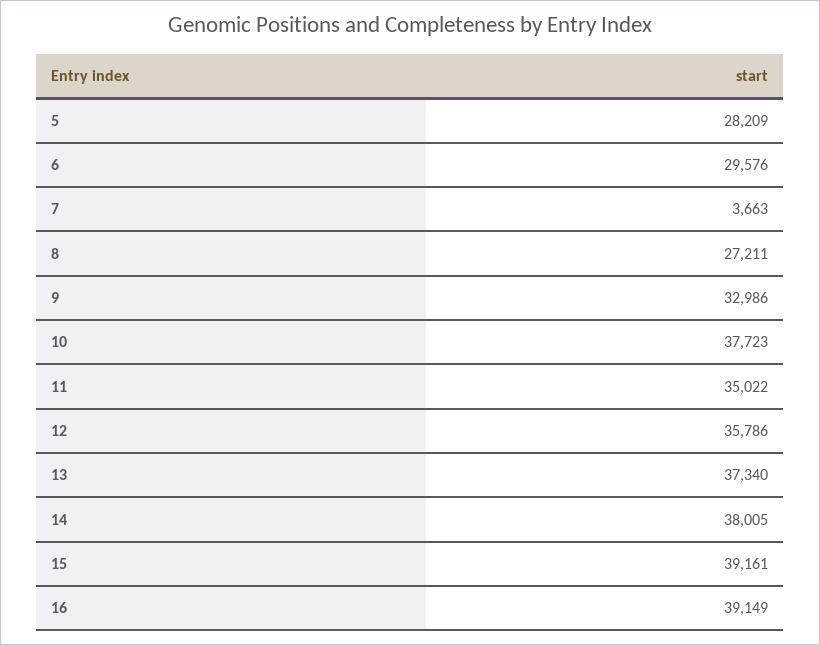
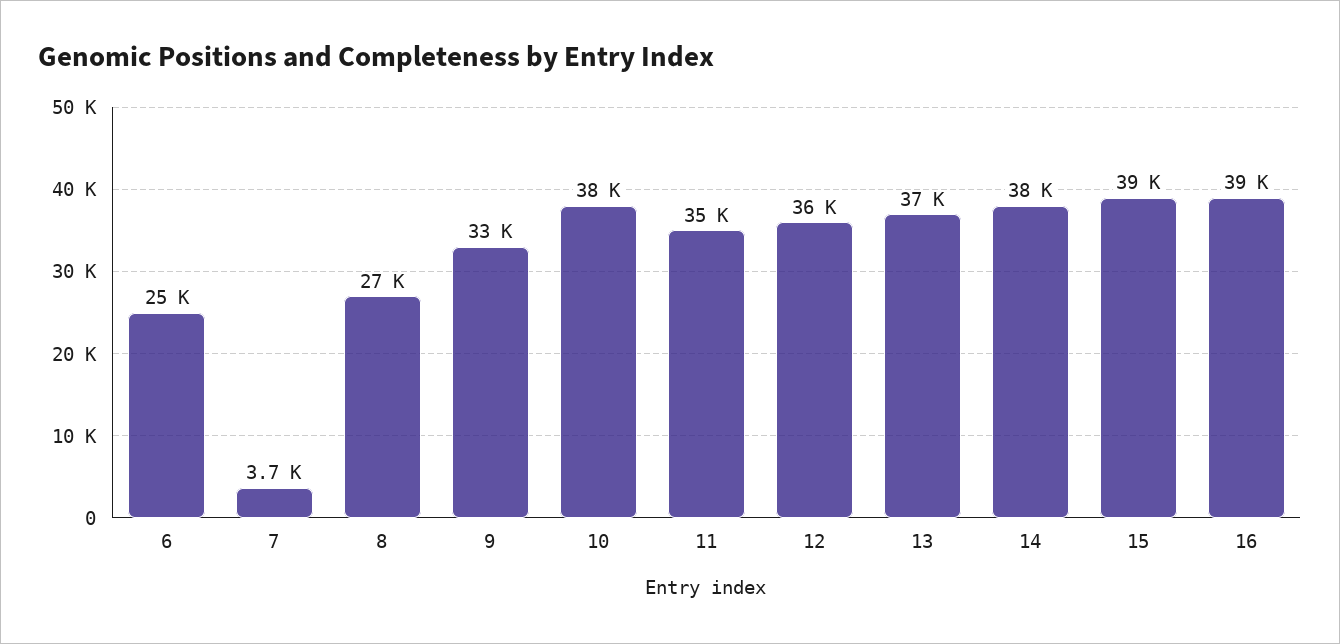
  {
-   "5": 28209,
-   "6": 29576,
+   "6": 25000,
    "7": 3663,
    "8": 27211,
    "9": 32986,
    "10": 37723,
    "11": 35022,
    "12": 35786,
    "13": 37340,
    "14": 38005,
    "15": 39161,
    "16": 39149
  }

